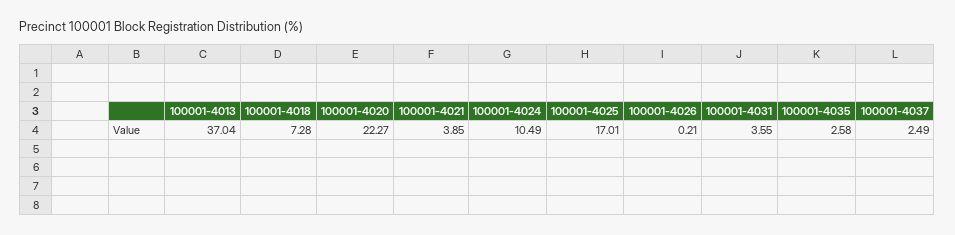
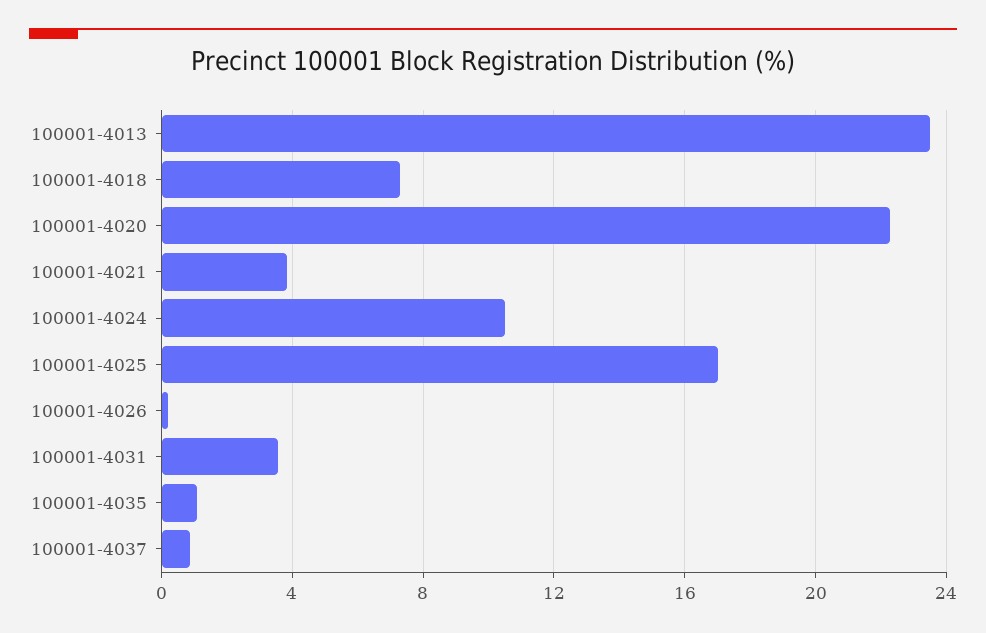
  {
-   "100001-4013": 37.04,
+   "100001-4013": 23.5,
    "100001-4018": 7.28,
    "100001-4020": 22.27,
    "100001-4021": 3.85,
    "100001-4024": 10.49,
    "100001-4025": 17.01,
    "100001-4026": 0.21,
    "100001-4031": 3.55,
-   "100001-4035": 2.58,
+   "100001-4035": 1,
-   "100001-4037": 2.49
+   "100001-4037": 1
  }

